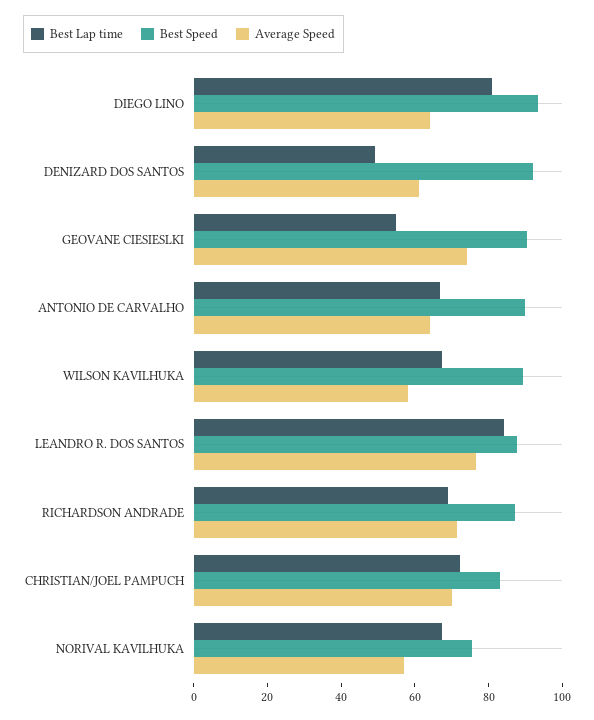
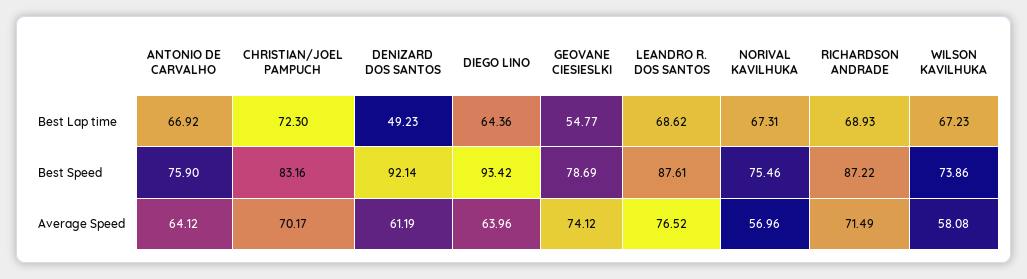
  {
    "Best Lap time": {
-     "DIEGO LINO": 80,
+     "DIEGO LINO": 64.36,
      "DENIZARD DOS SANTOS": 49.23,
      "GEOVANE CIESIESLKI": 54.77,
      "ANTONIO DE CARVALHO": 66.92,
      "WILSON KAVILHUKA": 67.23,
-     "LEANDRO R. DOS SANTOS": 85,
+     "LEANDRO R. DOS SANTOS": 68.62,
      "RICHARDSON ANDRADE": 68.93,
      "CHRISTIAN/JOEL PAMPUCH": 72.3,
      "NORIVAL KAVILHUKA": 67.31
    },
    "Best Speed": {
      "DIEGO LINO": 93.42,
      "DENIZARD DOS SANTOS": 92.14,
-     "GEOVANE CIESIESLKI": 90,
+     "GEOVANE CIESIESLKI": 78.69,
-     "ANTONIO DE CARVALHO": 90,
+     "ANTONIO DE CARVALHO": 75.9,
-     "WILSON KAVILHUKA": 90,
+     "WILSON KAVILHUKA": 73.86,
      "LEANDRO R. DOS SANTOS": 87.61,
      "RICHARDSON ANDRADE": 87.22,
      "CHRISTIAN/JOEL PAMPUCH": 83.16,
      "NORIVAL KAVILHUKA": 75.46
    },
    "Average Speed": {
      "DIEGO LINO": 63.96,
      "DENIZARD DOS SANTOS": 61.19,
      "GEOVANE CIESIESLKI": 74.12,
      "ANTONIO DE CARVALHO": 64.12,
      "WILSON KAVILHUKA": 58.08,
      "LEANDRO R. DOS SANTOS": 76.52,
      "RICHARDSON ANDRADE": 71.49,
      "CHRISTIAN/JOEL PAMPUCH": 70.17,
      "NORIVAL KAVILHUKA": 56.96
    }
  }

